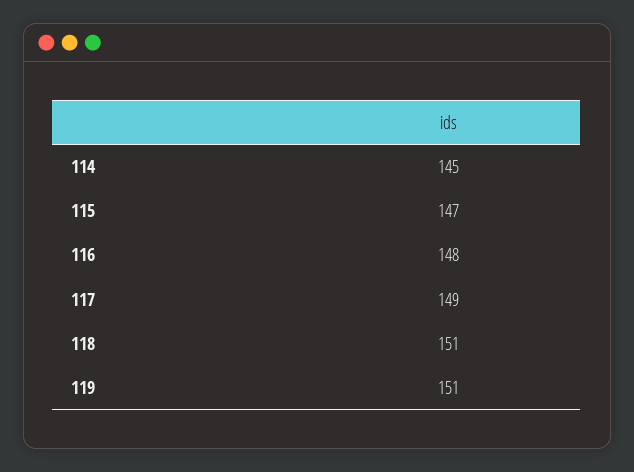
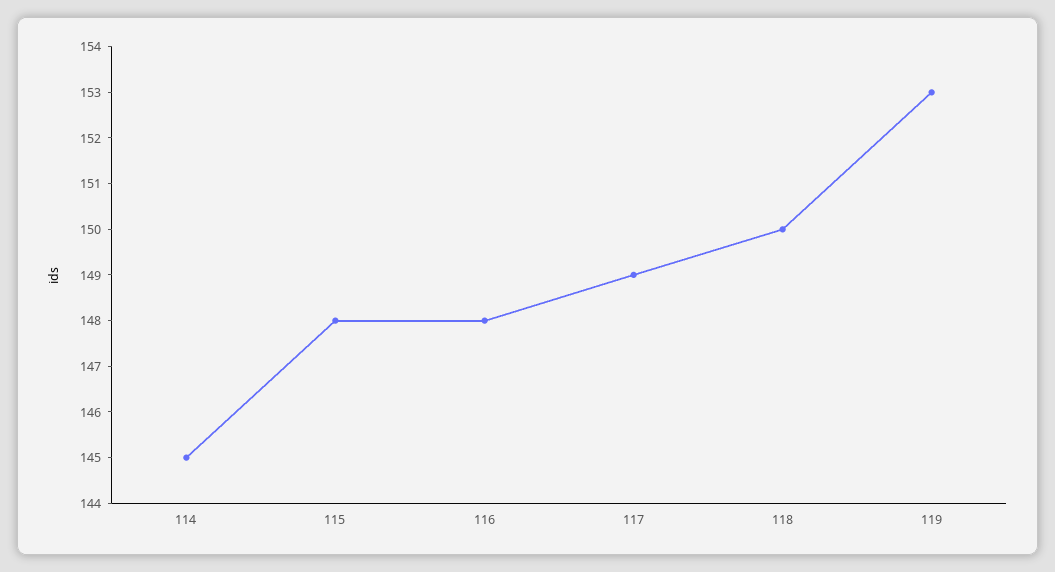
  {
    "114": 145,
-   "115": 147,
+   "115": 148,
    "116": 148,
    "117": 149,
-   "118": 151,
+   "118": 150,
-   "119": 151
+   "119": 153
  }

